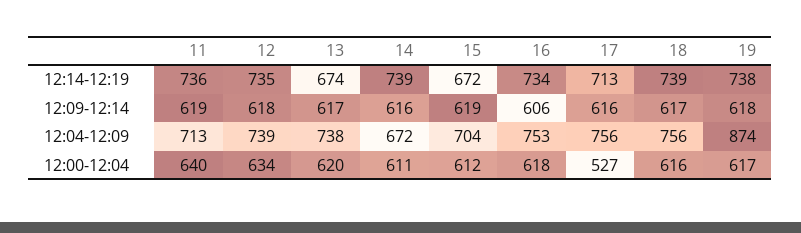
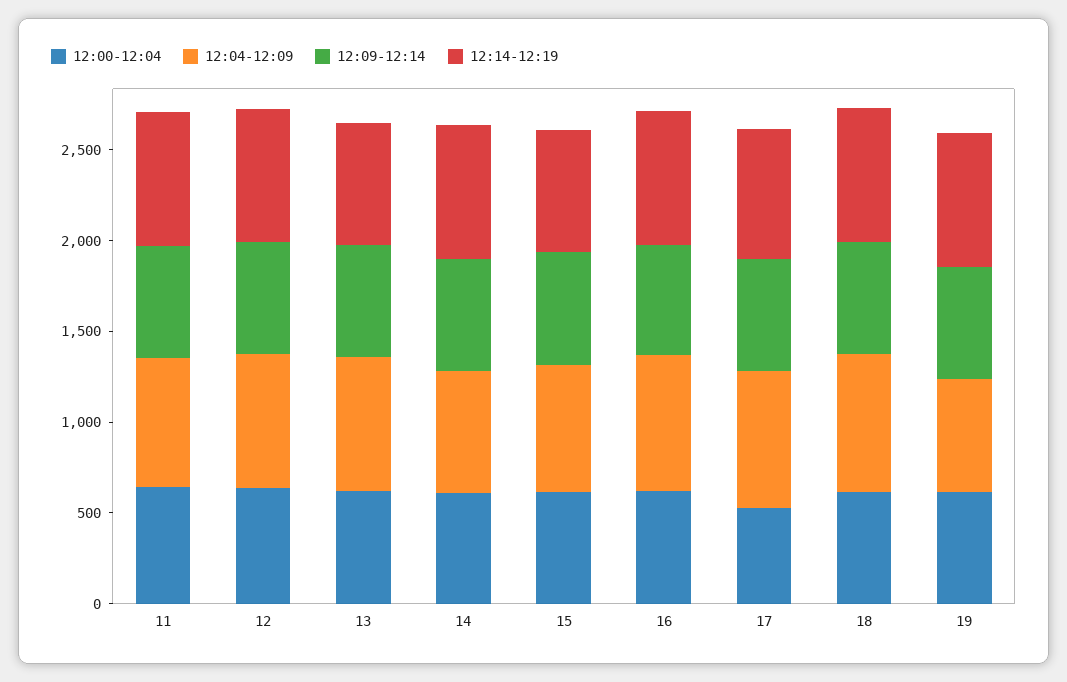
  {
    "12:14-12:19": {
      "11": 736,
      "12": 735,
      "13": 674,
      "14": 739,
      "15": 672,
      "16": 734,
      "17": 713,
      "18": 739,
      "19": 738
    },
    "12:09-12:14": {
      "11": 619,
      "12": 618,
      "13": 617,
      "14": 616,
      "15": 619,
      "16": 606,
      "17": 616,
      "18": 617,
      "19": 618
    },
    "12:04-12:09": {
      "11": 713,
      "12": 739,
      "13": 738,
      "14": 672,
      "15": 704,
      "16": 753,
      "17": 756,
      "18": 756,
-     "19": 874
+     "19": 600
    },
    "12:00-12:04": {
      "11": 640,
      "12": 634,
      "13": 620,
      "14": 611,
      "15": 612,
      "16": 618,
      "17": 527,
      "18": 616,
      "19": 617
    }
  }

